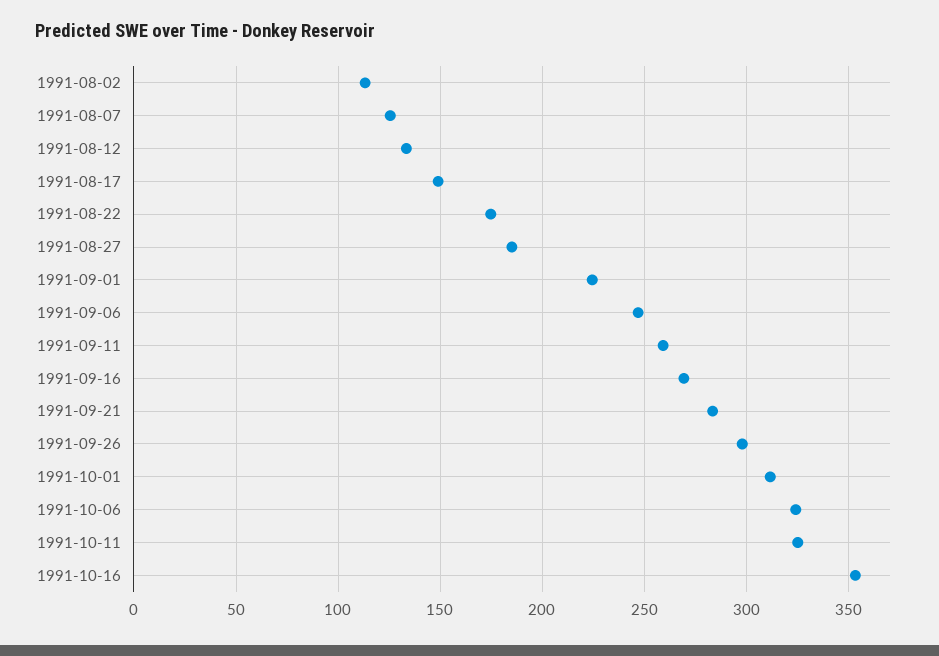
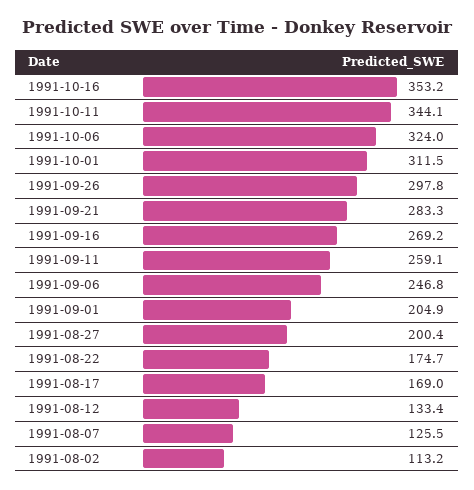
  {
    "1991-08-02": 113.2,
    "1991-08-07": 125.5,
    "1991-08-12": 133.4,
-   "1991-08-17": 150,
+   "1991-08-17": 169,
    "1991-08-22": 174.7,
-   "1991-08-27": 185,
+   "1991-08-27": 200.4,
-   "1991-09-01": 225,
+   "1991-09-01": 204.9,
    "1991-09-06": 246.8,
    "1991-09-11": 259.1,
    "1991-09-16": 269.2,
    "1991-09-21": 283.3,
    "1991-09-26": 297.8,
    "1991-10-01": 311.5,
    "1991-10-06": 324,
-   "1991-10-11": 325,
+   "1991-10-11": 344.1,
    "1991-10-16": 353.2
  }

